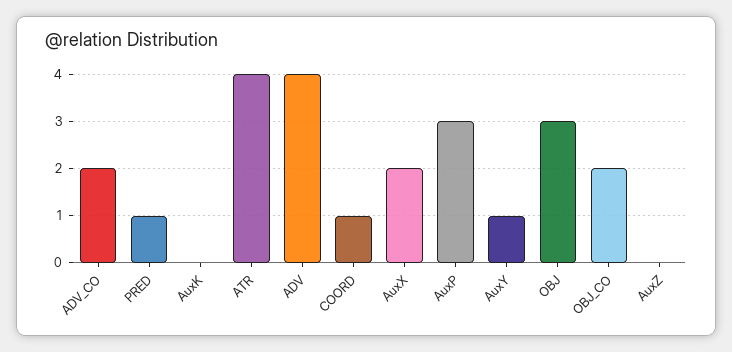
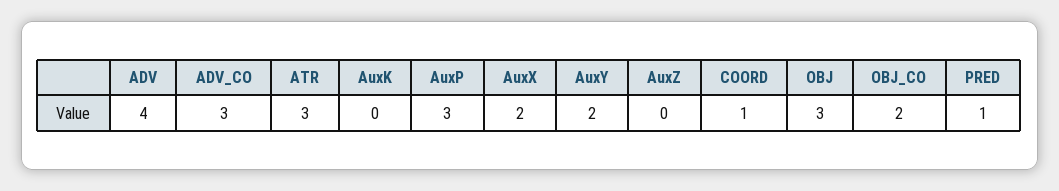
  {
-   "ADV_CO": 2,
+   "ADV_CO": 3,
    "PRED": 1,
    "AuxK": 0,
-   "ATR": 4,
+   "ATR": 3,
    "ADV": 4,
    "COORD": 1,
    "AuxX": 2,
    "AuxP": 3,
-   "AuxY": 1,
+   "AuxY": 2,
    "OBJ": 3,
    "OBJ_CO": 2,
    "AuxZ": 0
  }

